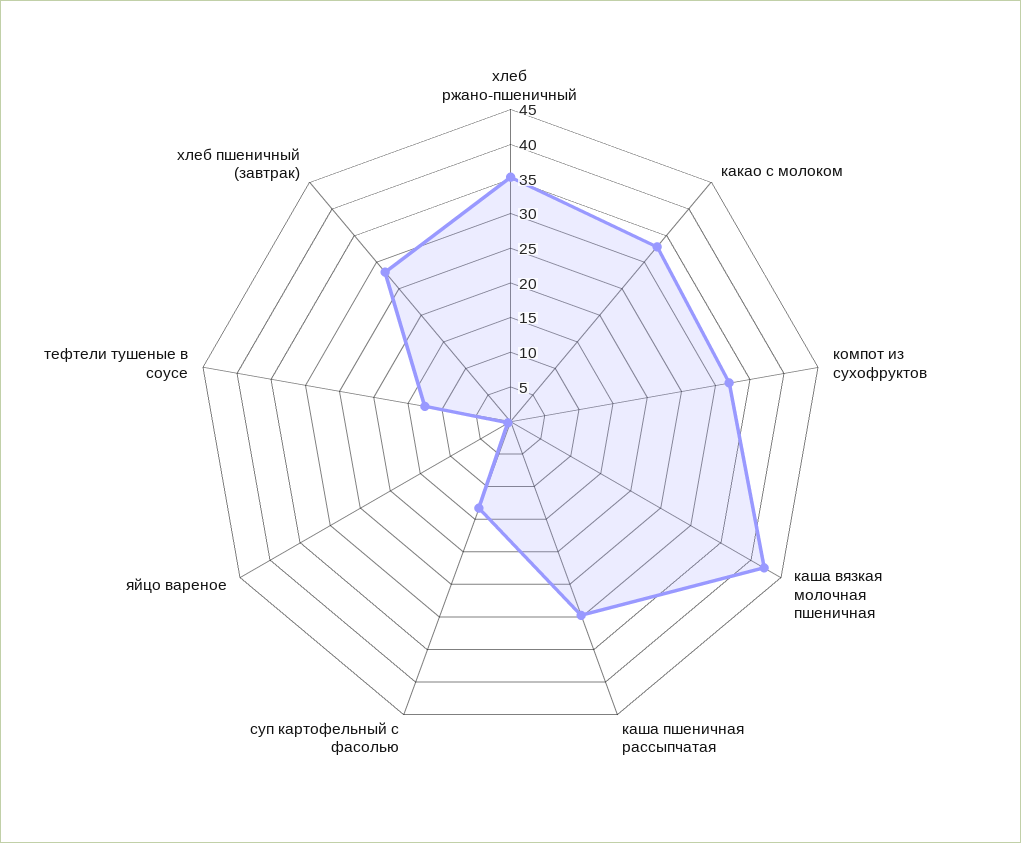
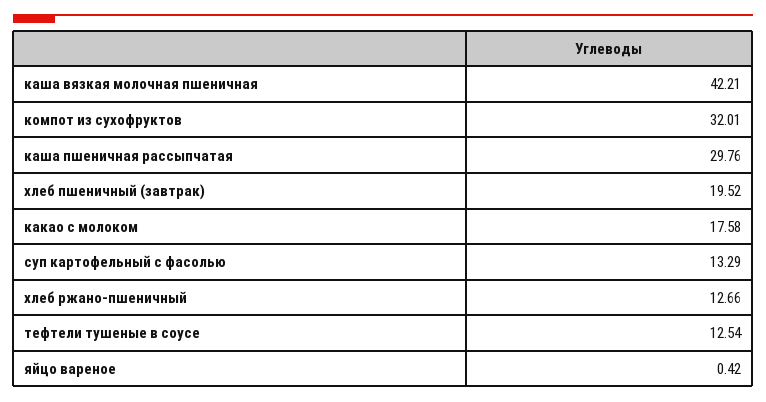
  {
-   "хлеб ржано-пшеничный": 35,
+   "хлеб ржано-пшеничный": 12.66,
-   "какао с молоком": 32.5,
+   "какао с молоком": 17.58,
    "компот из сухофруктов": 32.01,
    "каша вязкая молочная пшеничная": 42.21,
    "каша пшеничная рассыпчатая": 29.76,
    "суп картофельный с фасолью": 13.29,
    "яйцо вареное": 0.42,
    "тефтели тушеные в соусе": 12.54,
-   "хлеб пшеничный (завтрак)": 27.5
+   "хлеб пшеничный (завтрак)": 19.52
  }

